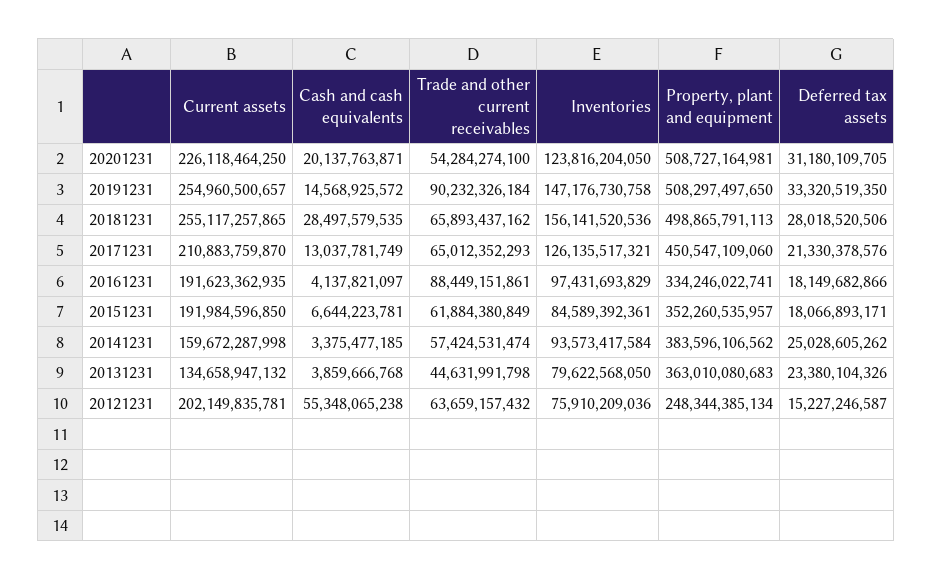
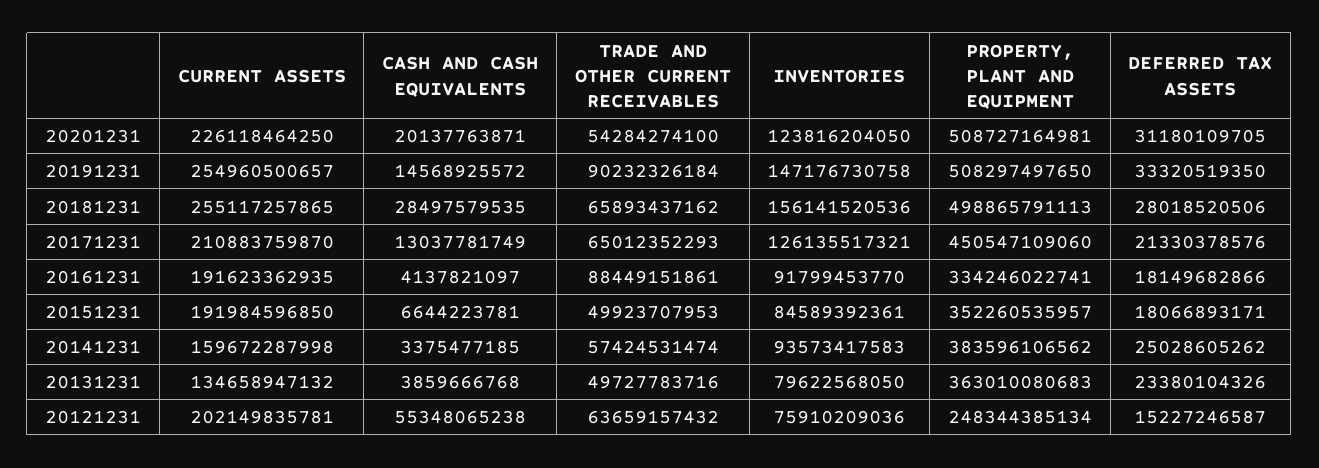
  {
    "Current assets": {
      "20201231": 226118464250,
      "20191231": 254960500657,
      "20181231": 255117257865,
      "20171231": 210883759870,
      "20161231": 191623362935,
      "20151231": 191984596850,
      "20141231": 159672287998,
      "20131231": 134658947132,
      "20121231": 202149835781
    },
    "Cash and cash equivalents": {
      "20201231": 20137763871,
      "20191231": 14568925572,
      "20181231": 28497579535,
      "20171231": 13037781749,
      "20161231": 4137821097,
      "20151231": 6644223781,
      "20141231": 3375477185,
      "20131231": 3859666768,
      "20121231": 55348065238
    },
    "Trade and other current receivables": {
      "20201231": 54284274100,
      "20191231": 90232326184,
      "20181231": 65893437162,
      "20171231": 65012352293,
      "20161231": 88449151861,
-     "20151231": 61884380849,
+     "20151231": 49923707953,
      "20141231": 57424531474,
-     "20131231": 44631991798,
+     "20131231": 49727783716,
      "20121231": 63659157432
    },
    "Inventories": {
      "20201231": 123816204050,
      "20191231": 147176730758,
      "20181231": 156141520536,
      "20171231": 126135517321,
-     "20161231": 97431693829,
+     "20161231": 91799453770,
      "20151231": 84589392361,
-     "20141231": 93573417584,
+     "20141231": 93573417583,
      "20131231": 79622568050,
      "20121231": 75910209036
    },
    "Property, plant and equipment": {
      "20201231": 508727164981,
      "20191231": 508297497650,
      "20181231": 498865791113,
      "20171231": 450547109060,
      "20161231": 334246022741,
      "20151231": 352260535957,
      "20141231": 383596106562,
      "20131231": 363010080683,
      "20121231": 248344385134
    },
    "Deferred tax assets": {
      "20201231": 31180109705,
      "20191231": 33320519350,
      "20181231": 28018520506,
      "20171231": 21330378576,
      "20161231": 18149682866,
      "20151231": 18066893171,
      "20141231": 25028605262,
      "20131231": 23380104326,
      "20121231": 15227246587
    }
  }

